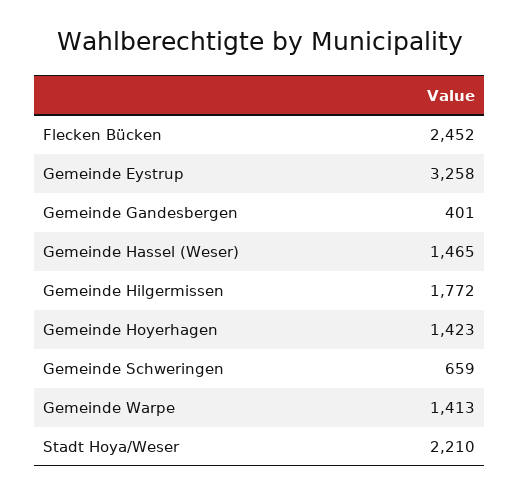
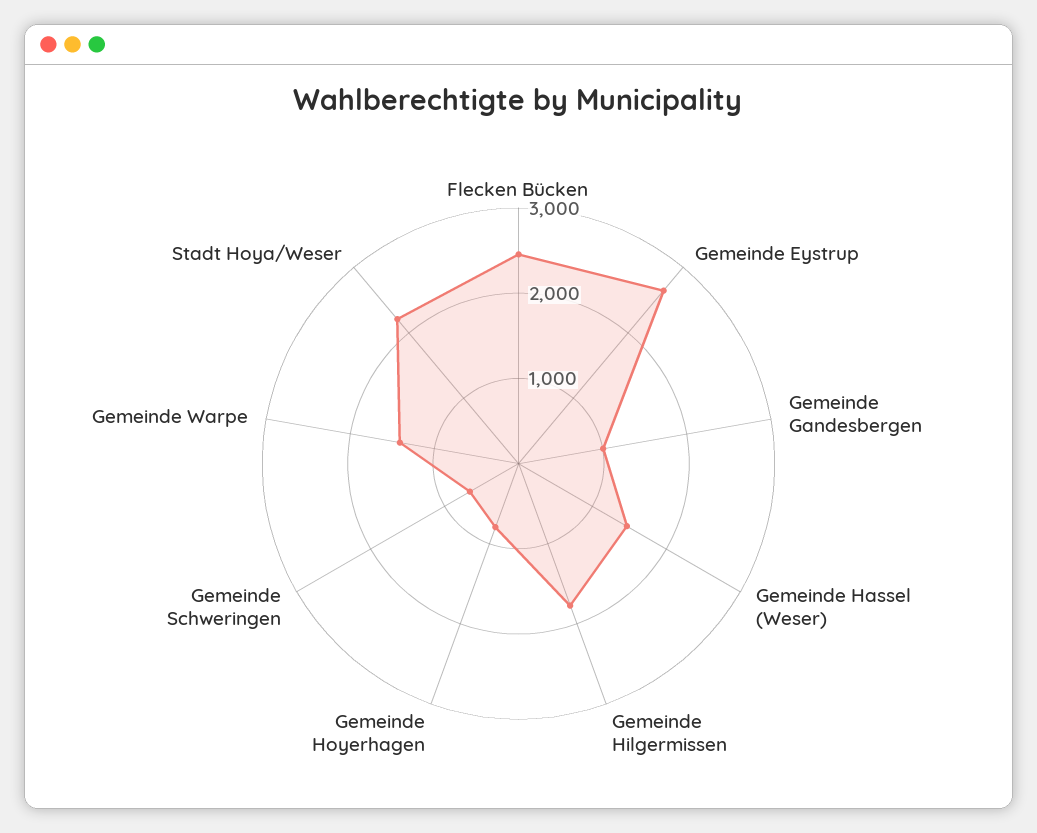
  {
    "Flecken Bücken": 2452,
-   "Gemeinde Eystrup": 3258,
+   "Gemeinde Eystrup": 2600,
-   "Gemeinde Gandesbergen": 401,
+   "Gemeinde Gandesbergen": 1000,
    "Gemeinde Hassel (Weser)": 1465,
    "Gemeinde Hilgermissen": 1772,
-   "Gemeinde Hoyerhagen": 1423,
+   "Gemeinde Hoyerhagen": 800,
    "Gemeinde Schweringen": 659,
    "Gemeinde Warpe": 1413,
    "Stadt Hoya/Weser": 2210
  }

